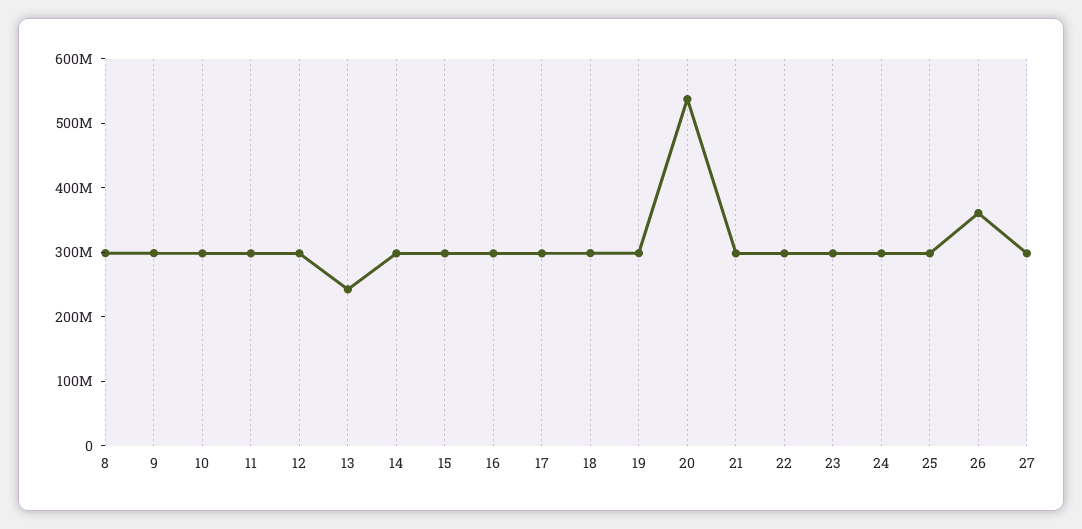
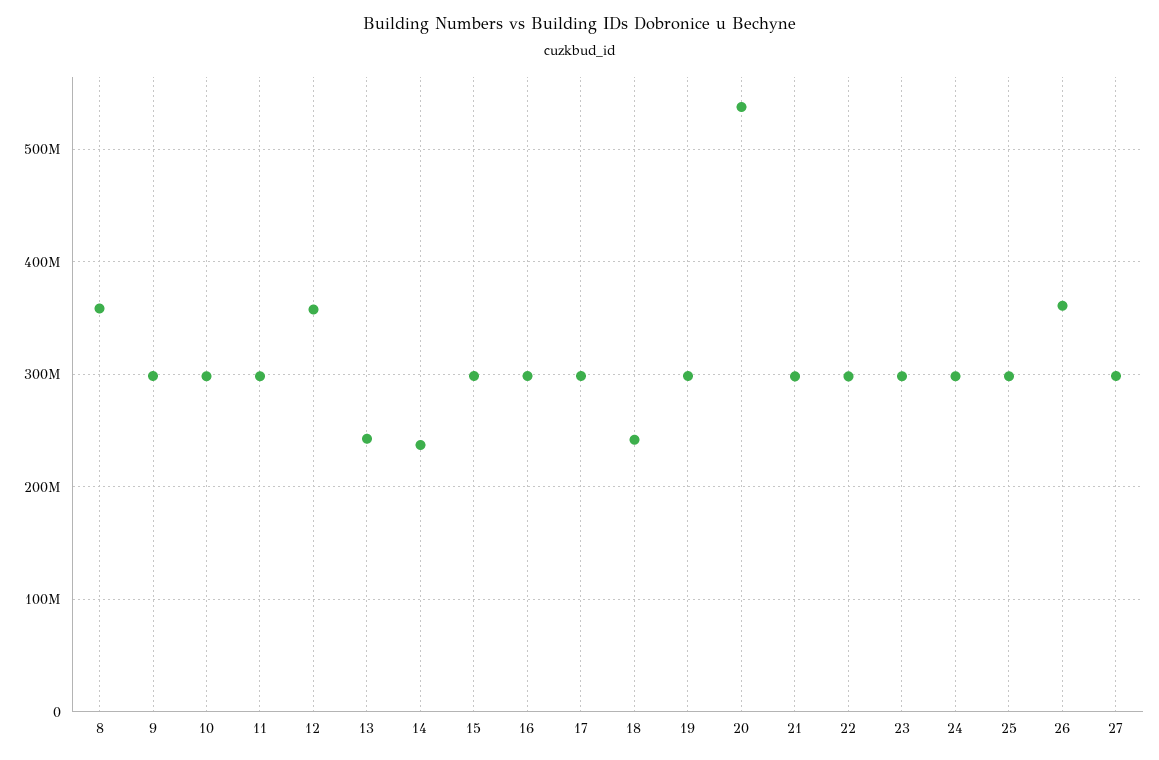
  {
-   "8": 300000000,
+   "8": 360000000,
    "9": 300000000,
    "10": 300000000,
    "11": 300000000,
-   "12": 300000000,
+   "12": 360000000,
    "13": 240000000,
-   "14": 300000000,
+   "14": 240000000,
    "15": 300000000,
    "16": 300000000,
    "17": 300000000,
-   "18": 300000000,
+   "18": 240000000,
    "19": 300000000,
    "20": 540000000,
    "21": 300000000,
    "22": 300000000,
    "23": 300000000,
    "24": 300000000,
    "25": 300000000,
    "26": 360000000,
    "27": 300000000
  }

